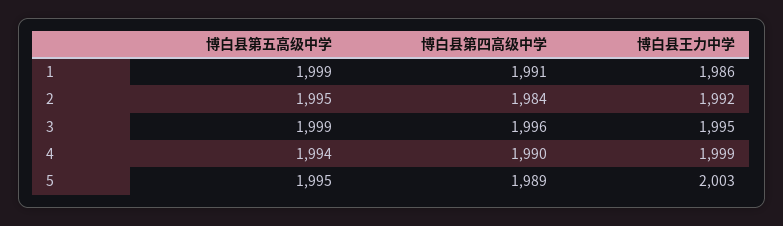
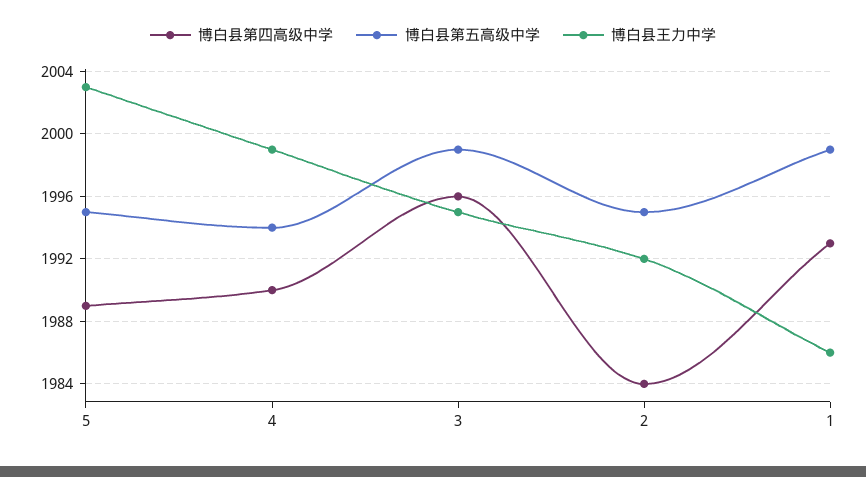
  {
    "博白县第五高级中学": {
      "1": 1999,
      "2": 1995,
      "3": 1999,
      "4": 1994,
      "5": 1995
    },
    "博白县第四高级中学": {
-     "1": 1991,
+     "1": 1993,
      "2": 1984,
      "3": 1996,
      "4": 1990,
      "5": 1989
    },
    "博白县王力中学": {
      "1": 1986,
      "2": 1992,
      "3": 1995,
      "4": 1999,
      "5": 2003
    }
  }

